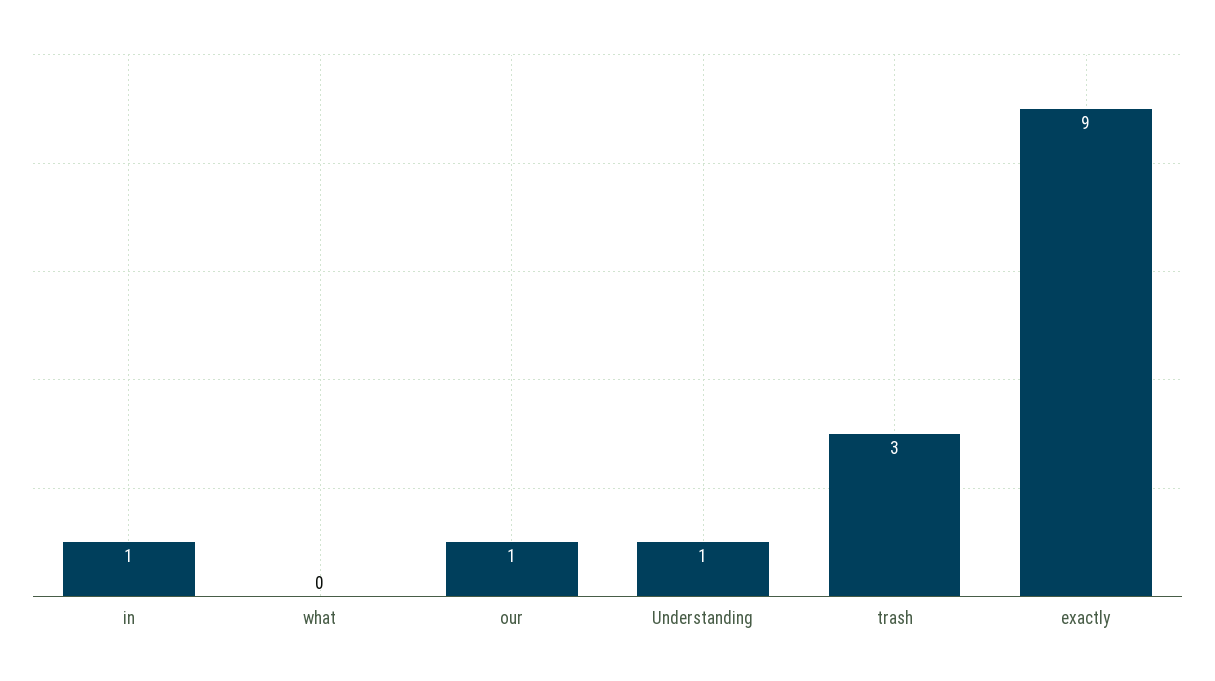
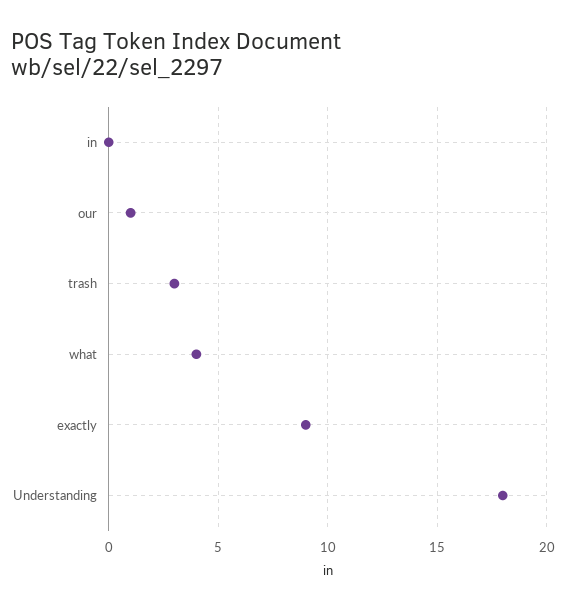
  {
-   "in": 1,
+   "in": 0,
-   "what": 0,
+   "what": 4,
    "our": 1,
-   "Understanding": 1,
+   "Understanding": 18,
    "trash": 3,
    "exactly": 9
  }

